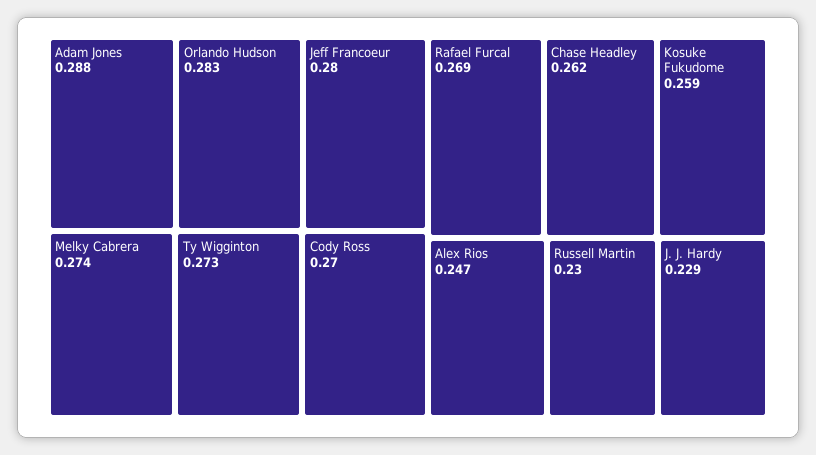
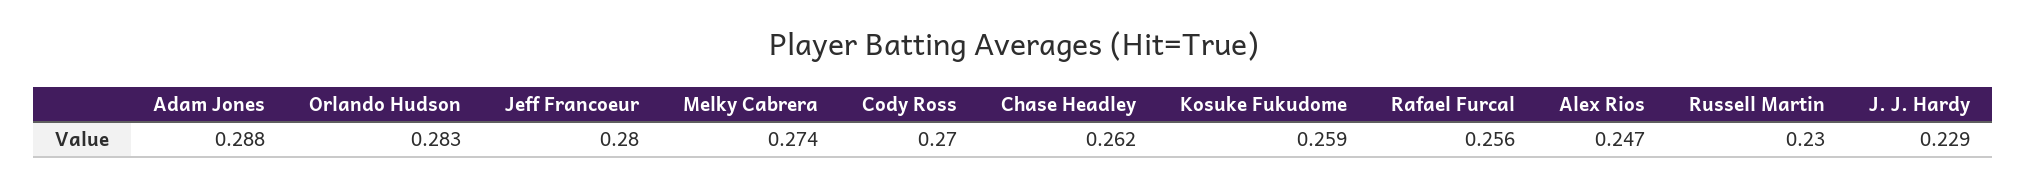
  {
    "Adam Jones": 0.288,
    "Orlando Hudson": 0.283,
    "Jeff Francoeur": 0.28,
    "Melky Cabrera": 0.274,
-   "Ty Wigginton": 0.273,
    "Cody Ross": 0.27,
-   "Rafael Furcal": 0.269,
+   "Rafael Furcal": 0.256,
    "Chase Headley": 0.262,
    "Kosuke Fukudome": 0.259,
    "Alex Rios": 0.247,
    "Russell Martin": 0.23,
    "J. J. Hardy": 0.229
  }

